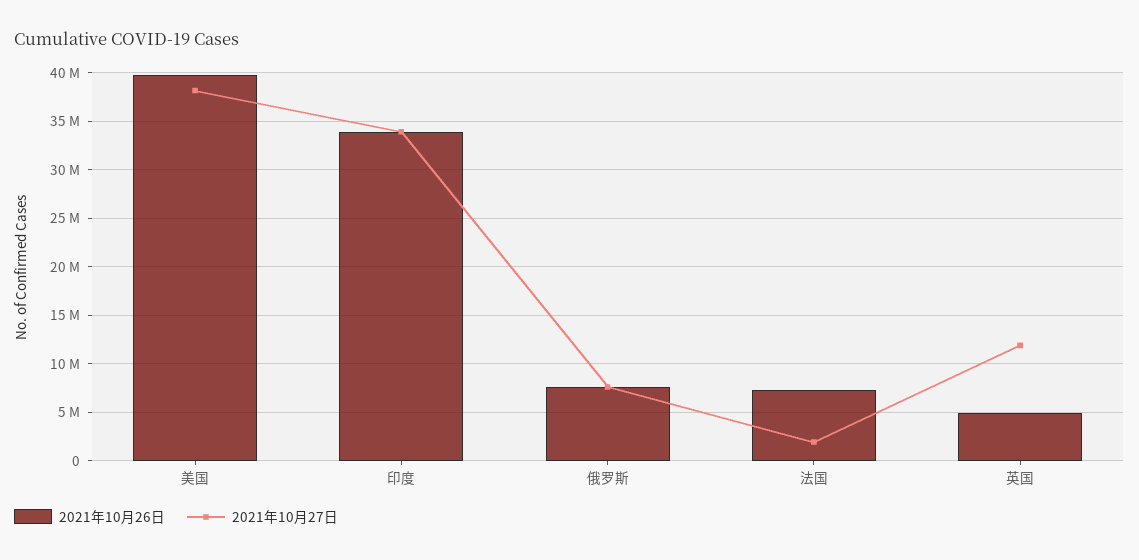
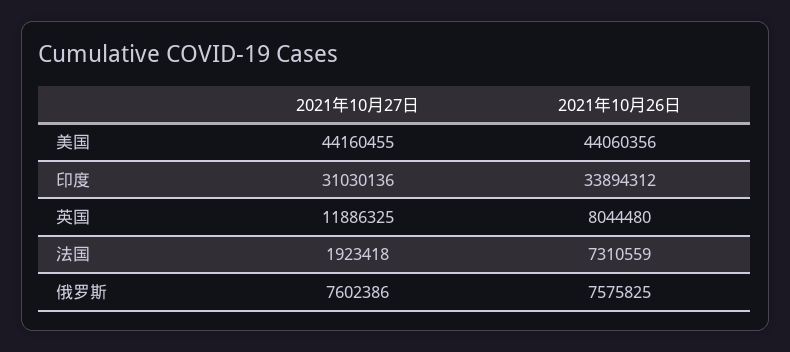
  {
    "2021年10月26日": {
-     "美国": 40000000,
+     "美国": 44060356,
      "印度": 33894312,
      "俄罗斯": 7575825,
      "法国": 7310559,
-     "英国": 5000000
+     "英国": 8044480
    },
    "2021年10月27日": {
-     "美国": 38000000,
+     "美国": 44160455,
-     "印度": 34000000,
+     "印度": 31030136,
      "俄罗斯": 7602386,
      "法国": 1923418,
      "英国": 11886325
    }
  }

